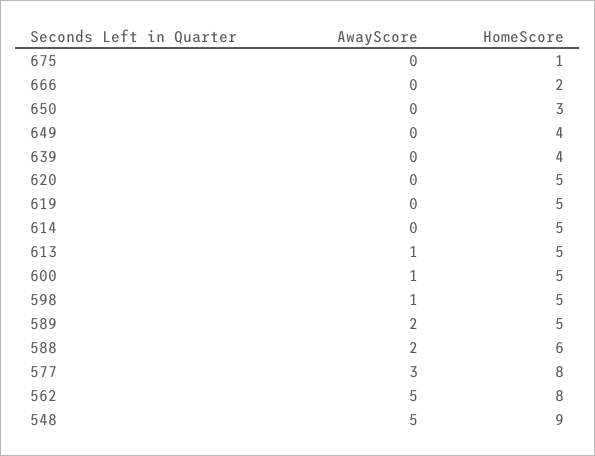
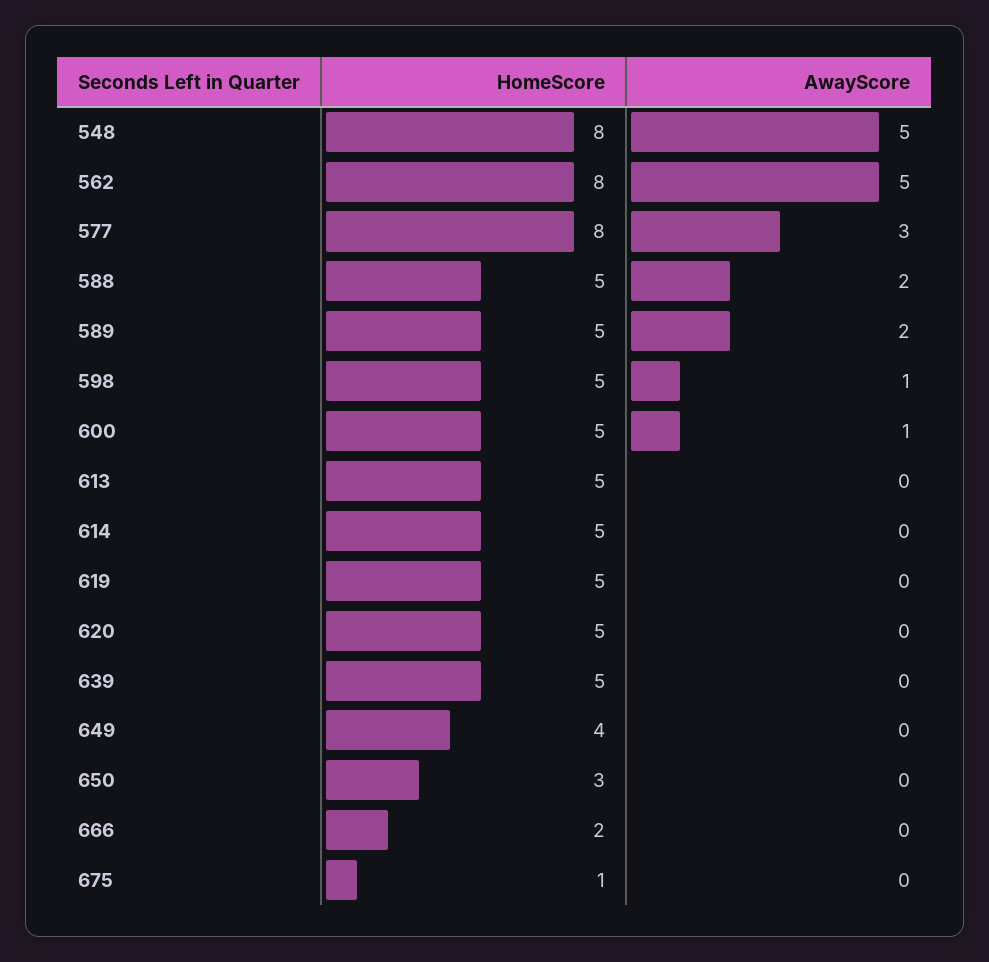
  {
    "AwayScore": {
      "675": 0,
      "666": 0,
      "650": 0,
      "649": 0,
      "639": 0,
      "620": 0,
      "619": 0,
      "614": 0,
-     "613": 1,
+     "613": 0,
      "600": 1,
      "598": 1,
      "589": 2,
      "588": 2,
      "577": 3,
      "562": 5,
      "548": 5
    },
    "HomeScore": {
      "675": 1,
      "666": 2,
      "650": 3,
      "649": 4,
-     "639": 4,
+     "639": 5,
      "620": 5,
      "619": 5,
      "614": 5,
      "613": 5,
      "600": 5,
      "598": 5,
      "589": 5,
-     "588": 6,
+     "588": 5,
      "577": 8,
      "562": 8,
-     "548": 9
+     "548": 8
    }
  }

